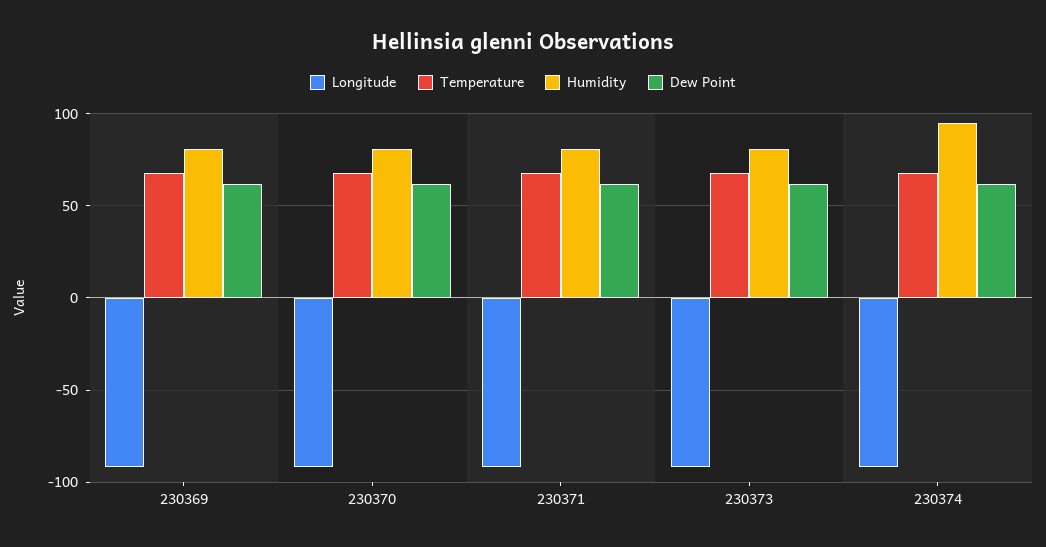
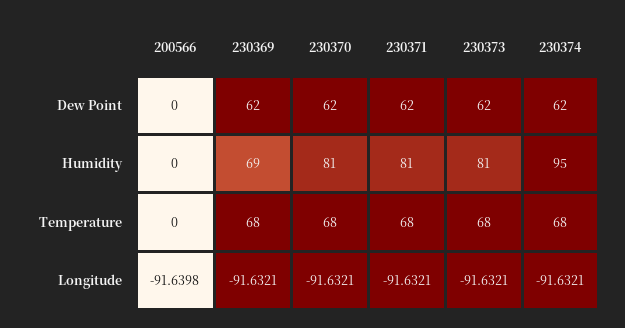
  {
    "Longitude": {
      "230369": -91.6321,
      "230370": -91.6321,
      "230371": -91.6321,
      "230373": -91.6321,
-     "230374": -91.6321
+     "230374": -91.6321,
+     "200566": -91.6398
    },
    "Temperature": {
      "230369": 68,
      "230370": 68,
      "230371": 68,
      "230373": 68,
-     "230374": 68
+     "230374": 68,
+     "200566": 0
    },
    "Humidity": {
-     "230369": 80,
+     "230369": 69,
      "230370": 81,
      "230371": 81,
      "230373": 81,
-     "230374": 95
+     "230374": 95,
+     "200566": 0
    },
    "Dew Point": {
      "230369": 62,
      "230370": 62,
      "230371": 62,
      "230373": 62,
-     "230374": 62
+     "230374": 62,
+     "200566": 0
    }
  }

